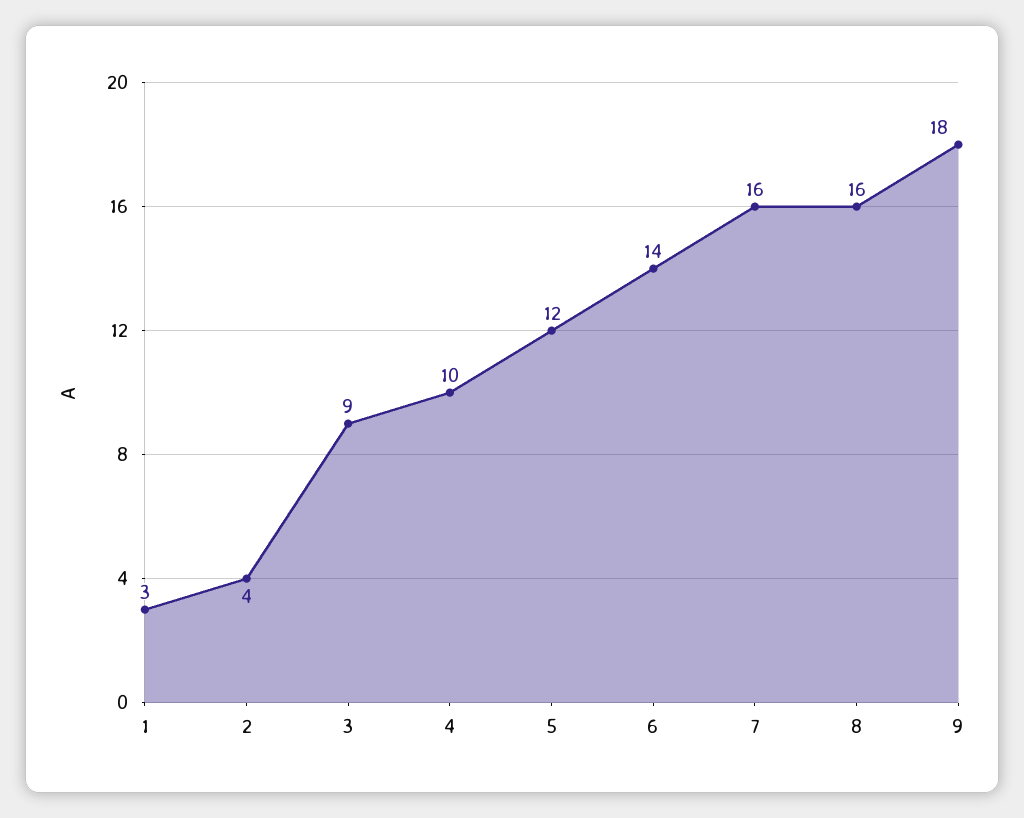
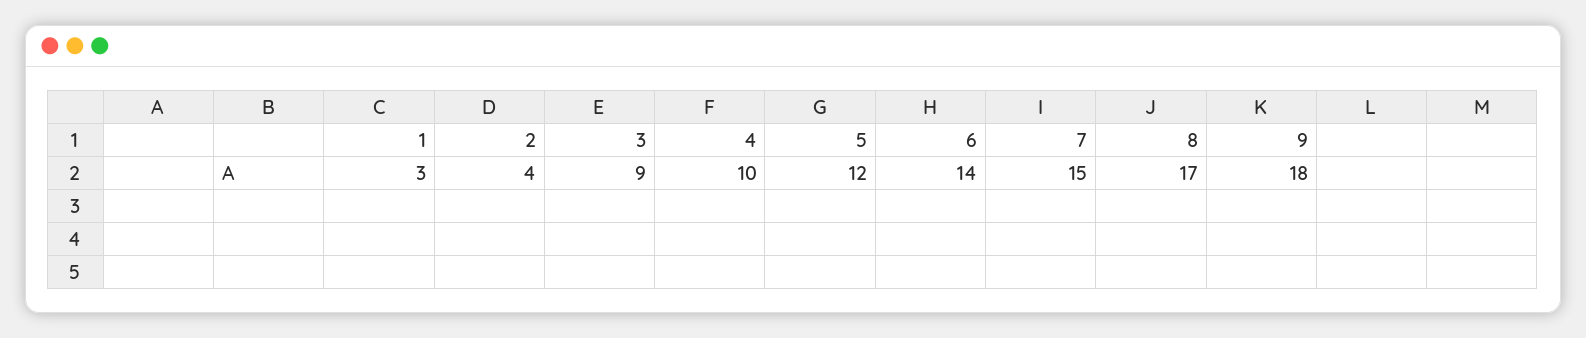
  {
    "1": 3,
    "2": 4,
    "3": 9,
    "4": 10,
    "5": 12,
    "6": 14,
-   "7": 16,
+   "7": 15,
-   "8": 16,
+   "8": 17,
    "9": 18
  }

